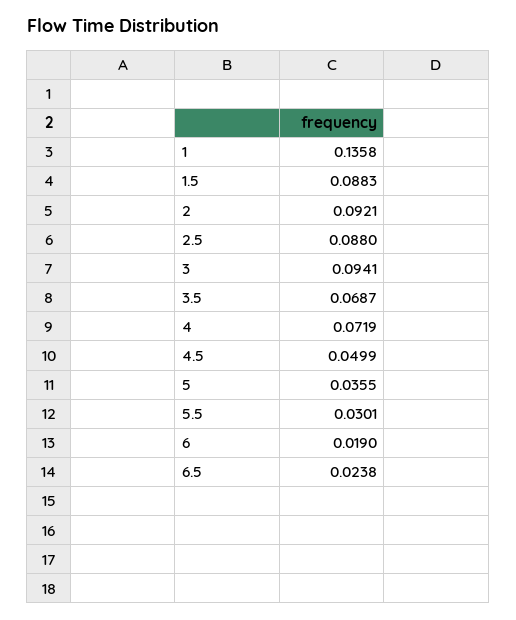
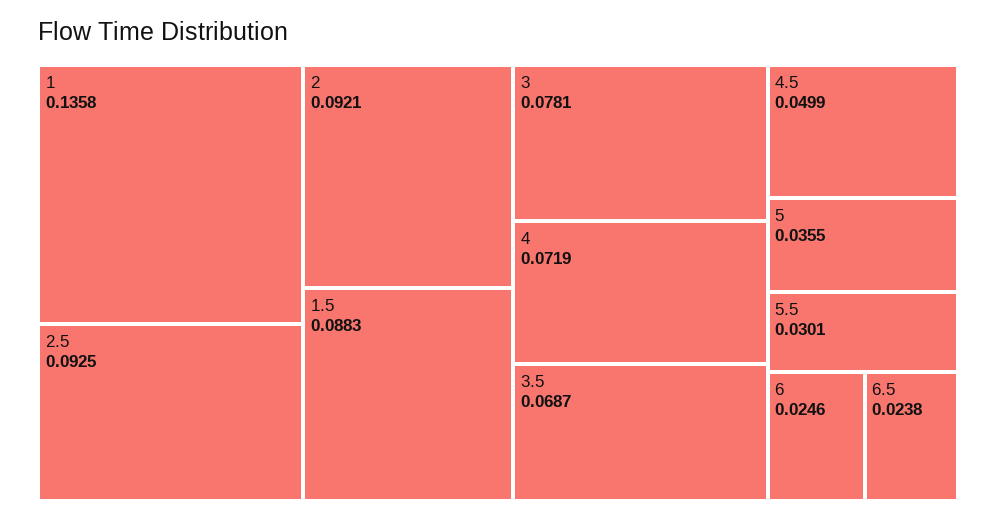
  {
    "1": 0.1358,
    "1.5": 0.0883,
    "2": 0.0921,
-   "2.5": 0.088,
+   "2.5": 0.0925,
-   "3": 0.0941,
+   "3": 0.0781,
    "3.5": 0.0687,
    "4": 0.0719,
    "4.5": 0.0499,
    "5": 0.0355,
    "5.5": 0.0301,
-   "6": 0.019,
+   "6": 0.0246,
    "6.5": 0.0238
  }

